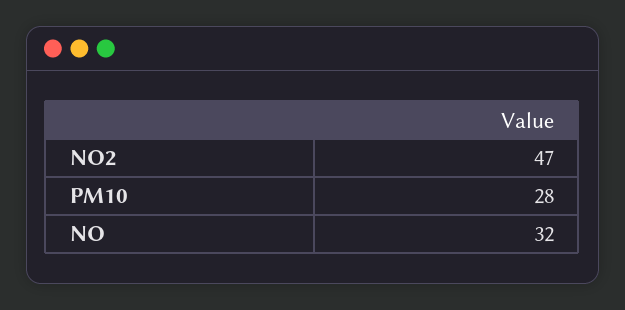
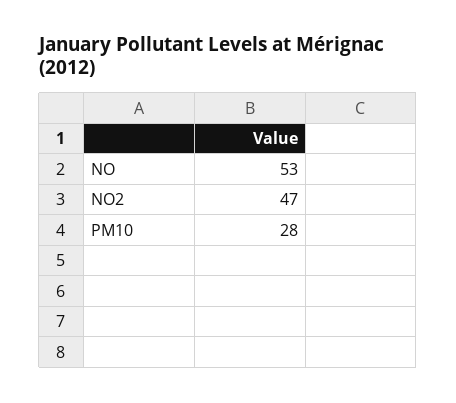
  {
    "NO2": 47,
    "PM10": 28,
-   "NO": 32
+   "NO": 53
  }

